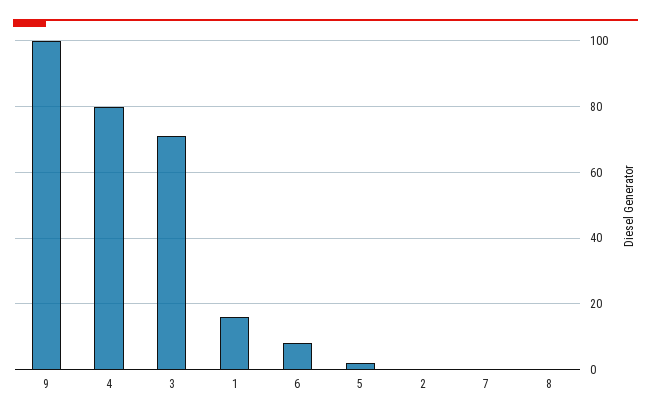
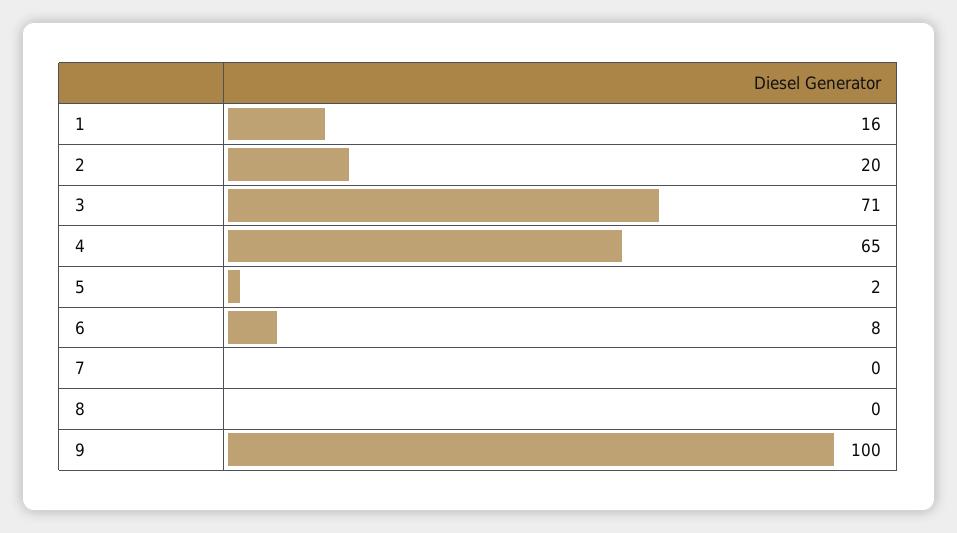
  {
    "9": 100,
-   "4": 80,
+   "4": 65,
    "3": 71,
    "1": 16,
    "6": 8,
    "5": 2,
-   "2": 0,
+   "2": 20,
    "7": 0,
    "8": 0
  }

